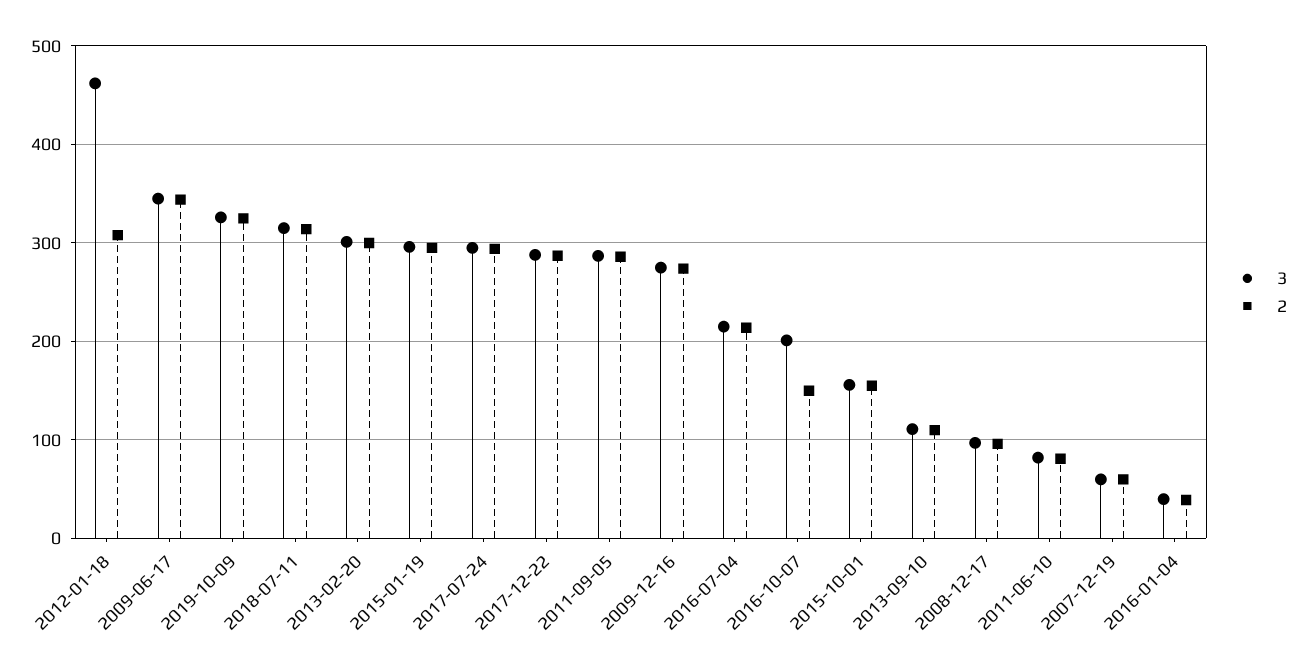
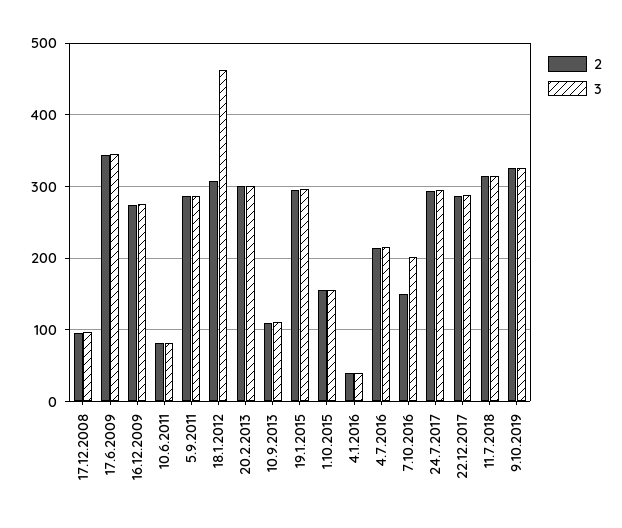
  {
    "3": {
      "2012-01-18": 460,
      "2009-06-17": 350,
      "2019-10-09": 330,
      "2018-07-11": 320,
      "2013-02-20": 300,
      "2015-01-19": 300,
      "2017-07-24": 300,
      "2017-12-22": 290,
      "2011-09-05": 290,
      "2009-12-16": 280,
      "2016-07-04": 220,
      "2016-10-07": 200,
      "2015-10-01": 160,
      "2013-09-10": 110,
      "2008-12-17": 100,
      "2011-06-10": 80,
-     "2007-12-19": 60,
      "2016-01-04": 40
    },
    "2": {
      "2012-01-18": 310,
      "2009-06-17": 340,
      "2019-10-09": 330,
      "2018-07-11": 310,
      "2013-02-20": 300,
      "2015-01-19": 300,
      "2017-07-24": 290,
      "2017-12-22": 290,
      "2011-09-05": 290,
      "2009-12-16": 270,
      "2016-07-04": 210,
      "2016-10-07": 150,
      "2015-10-01": 160,
      "2013-09-10": 110,
      "2008-12-17": 100,
      "2011-06-10": 80,
-     "2007-12-19": 60,
      "2016-01-04": 40
    }
  }

